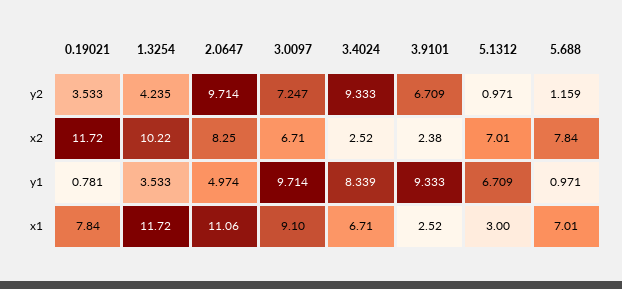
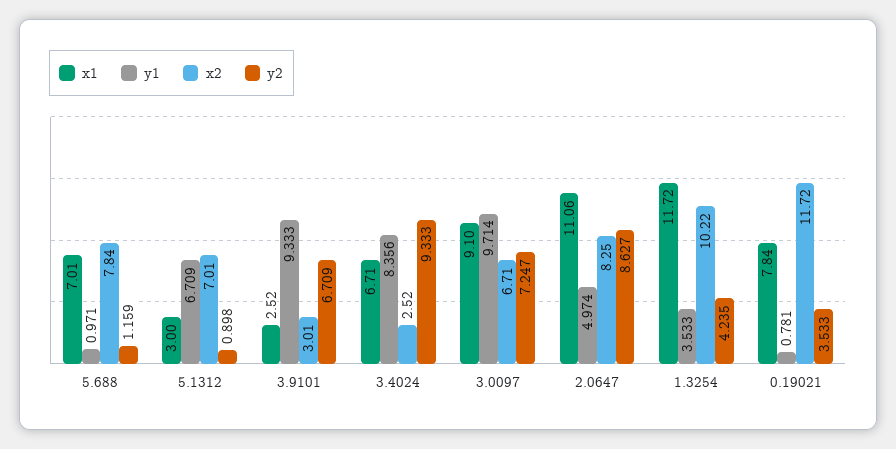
  {
    "y2": {
      "0.19021": 3.533,
      "1.3254": 4.235,
-     "2.0647": 9.714,
+     "2.0647": 8.627,
      "3.0097": 7.247,
      "3.4024": 9.333,
      "3.9101": 6.709,
-     "5.1312": 0.971,
+     "5.1312": 0.898,
      "5.688": 1.159
    },
    "x2": {
      "0.19021": 11.72,
      "1.3254": 10.22,
      "2.0647": 8.25,
      "3.0097": 6.71,
      "3.4024": 2.52,
-     "3.9101": 2.38,
+     "3.9101": 3.01,
      "5.1312": 7.01,
      "5.688": 7.84
    },
    "y1": {
      "0.19021": 0.781,
      "1.3254": 3.533,
      "2.0647": 4.974,
      "3.0097": 9.714,
-     "3.4024": 8.339,
+     "3.4024": 8.356,
      "3.9101": 9.333,
      "5.1312": 6.709,
      "5.688": 0.971
    },
    "x1": {
      "0.19021": 7.84,
      "1.3254": 11.72,
      "2.0647": 11.06,
      "3.0097": 9.1,
      "3.4024": 6.71,
      "3.9101": 2.52,
      "5.1312": 3,
      "5.688": 7.01
    }
  }

